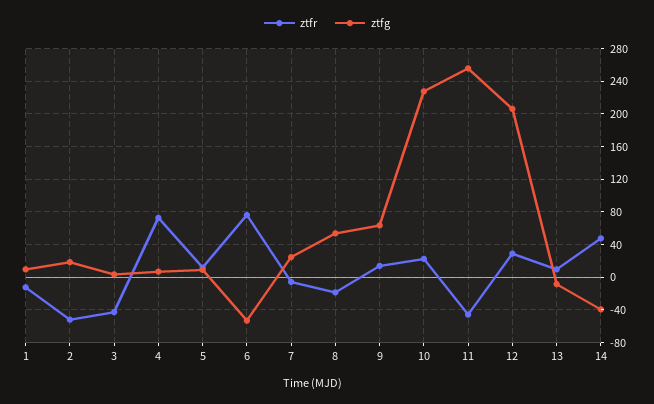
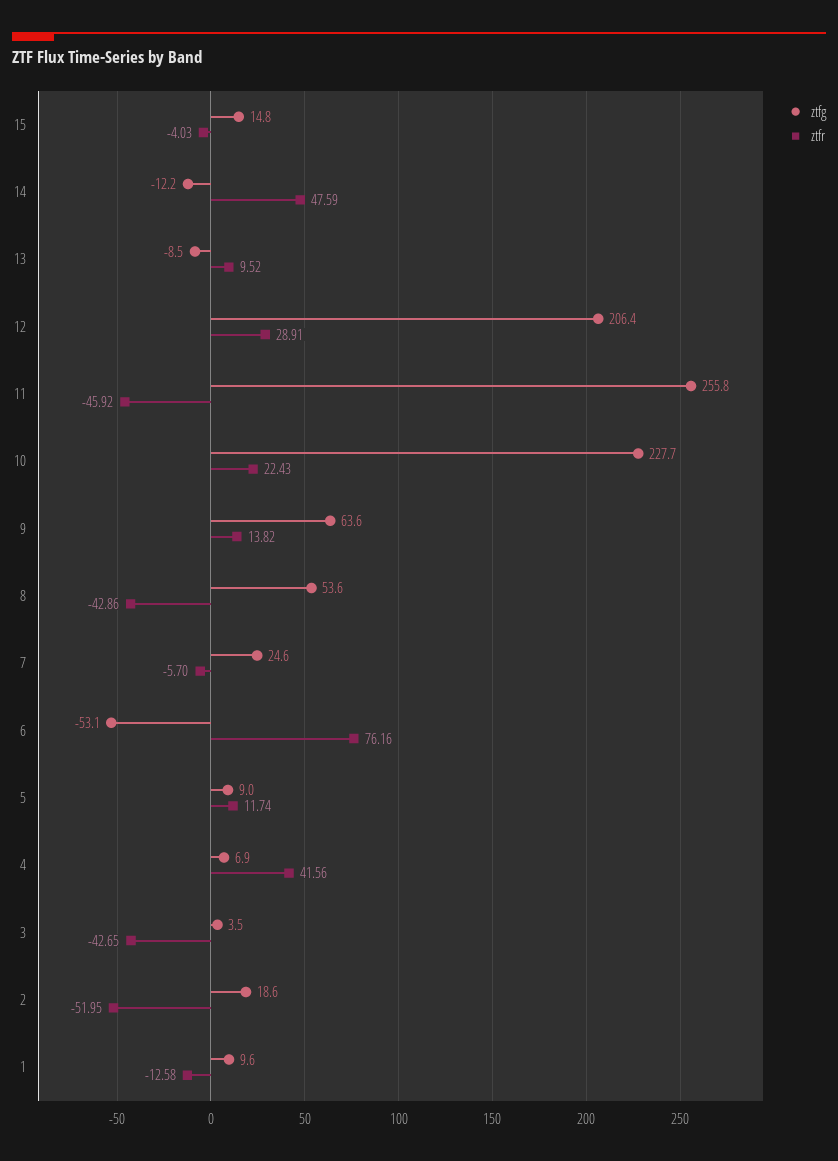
  {
    "ztfr": {
      "1": -12.58,
      "2": -51.95,
      "3": -42.65,
-     "4": 70,
+     "4": 41.56,
      "5": 11.74,
      "6": 76.16,
      "7": -5.7,
-     "8": -20,
+     "8": -42.86,
      "9": 13.82,
      "10": 22.43,
      "11": -45.92,
      "12": 28.91,
      "13": 9.52,
-     "14": 47.59
+     "14": 47.59,
+     "15": -4.03
    },
    "ztfg": {
      "1": 9.6,
      "2": 18.6,
      "3": 3.5,
      "4": 6.9,
      "5": 9,
      "6": -53.1,
      "7": 24.6,
      "8": 53.6,
      "9": 63.6,
      "10": 227.7,
      "11": 255.8,
      "12": 206.4,
      "13": -8.5,
-     "14": -40
+     "14": -12.2,
+     "15": 14.8
    }
  }

